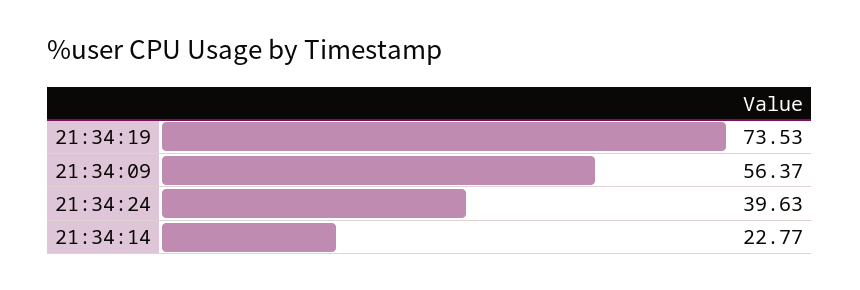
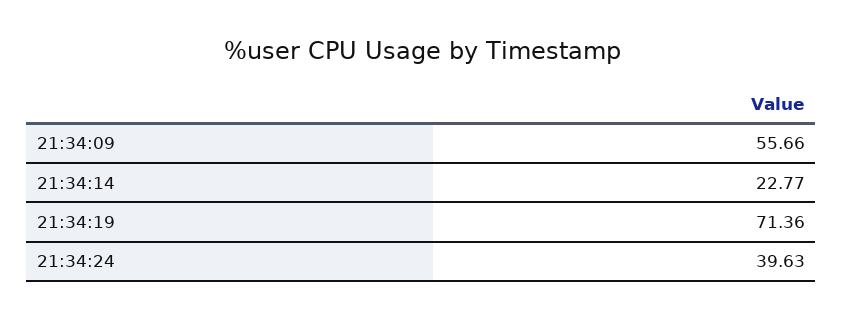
  {
-   "21:34:19": 73.53,
+   "21:34:19": 71.36,
-   "21:34:09": 56.37,
+   "21:34:09": 55.66,
    "21:34:24": 39.63,
    "21:34:14": 22.77
  }

